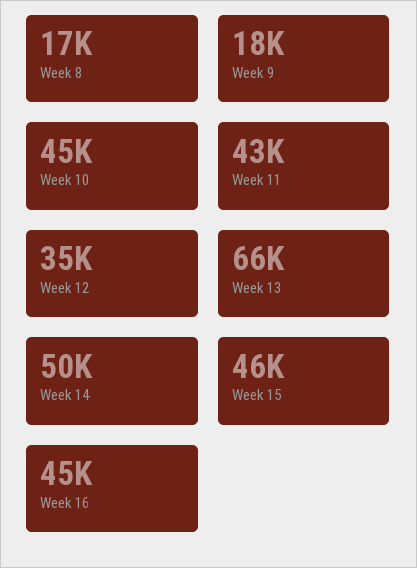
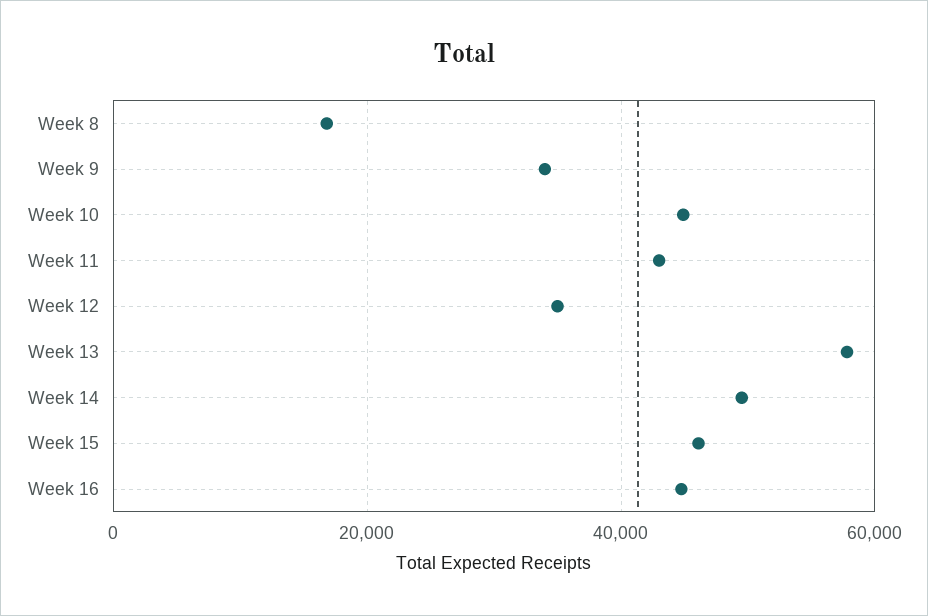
  {
    "Week 8": 17000,
-   "Week 9": 18000,
+   "Week 9": 34000,
    "Week 10": 45000,
    "Week 11": 43000,
    "Week 12": 35000,
-   "Week 13": 66000,
+   "Week 13": 58000,
    "Week 14": 50000,
    "Week 15": 46000,
    "Week 16": 45000
  }

